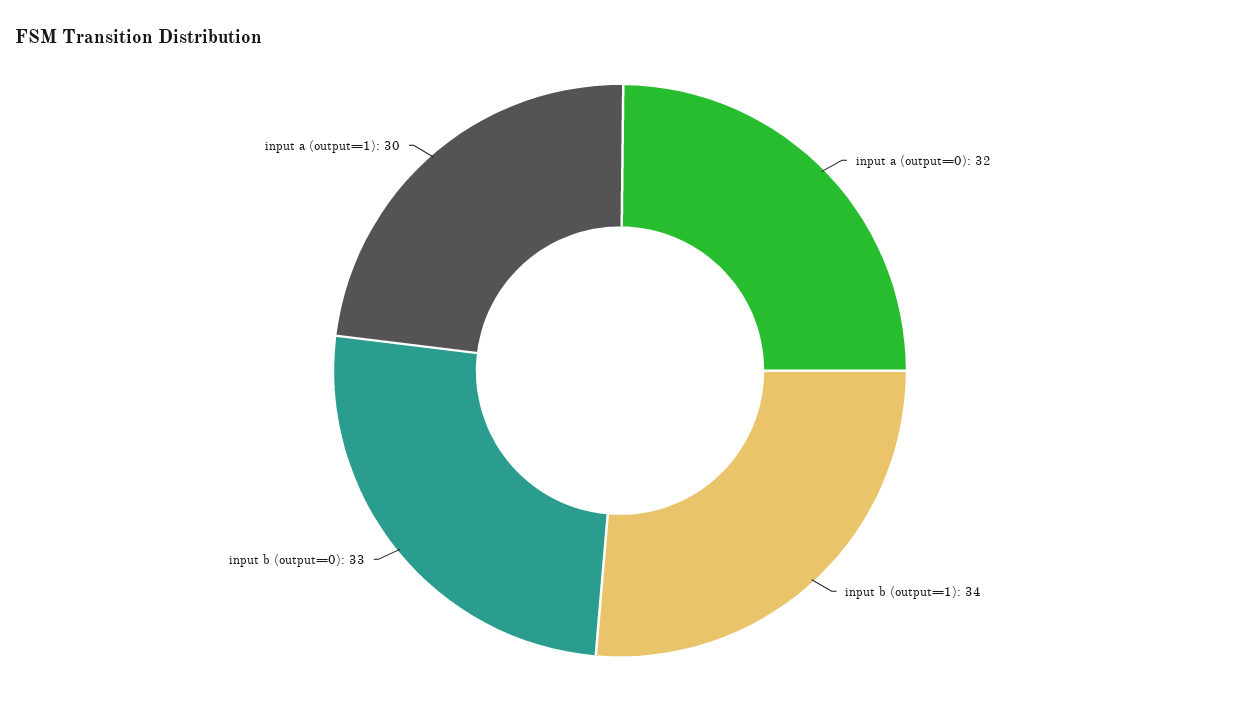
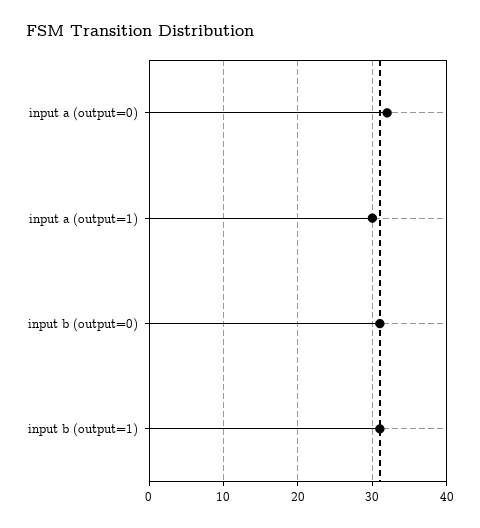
  {
    "input a (output=0)": 32,
-   "input b (output=1)": 34,
+   "input b (output=1)": 31,
-   "input b (output=0)": 33,
+   "input b (output=0)": 31,
    "input a (output=1)": 30
  }

